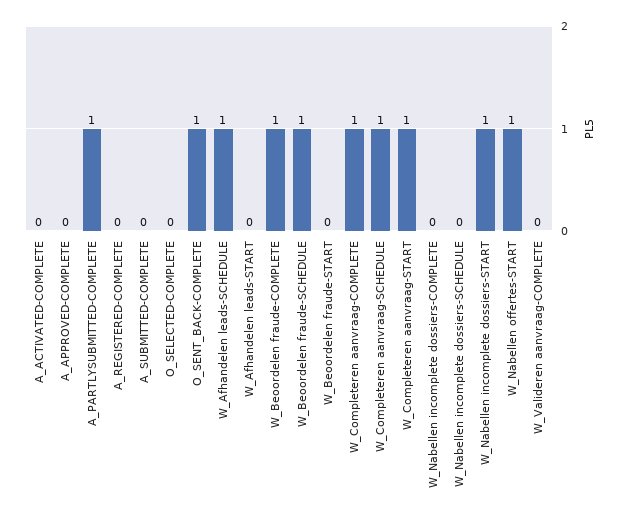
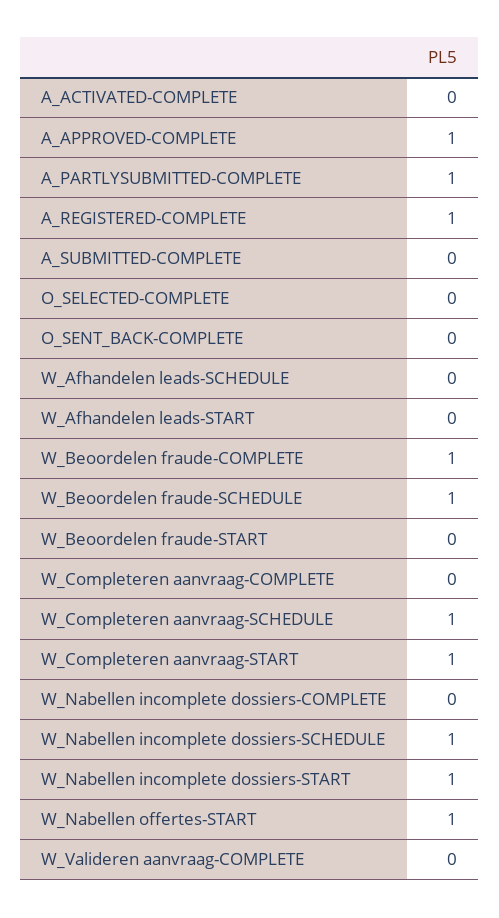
  {
    "A_ACTIVATED-COMPLETE": 0,
-   "A_APPROVED-COMPLETE": 0,
+   "A_APPROVED-COMPLETE": 1,
    "A_PARTLYSUBMITTED-COMPLETE": 1,
-   "A_REGISTERED-COMPLETE": 0,
+   "A_REGISTERED-COMPLETE": 1,
    "A_SUBMITTED-COMPLETE": 0,
    "O_SELECTED-COMPLETE": 0,
-   "O_SENT_BACK-COMPLETE": 1,
+   "O_SENT_BACK-COMPLETE": 0,
-   "W_Afhandelen leads-SCHEDULE": 1,
+   "W_Afhandelen leads-SCHEDULE": 0,
    "W_Afhandelen leads-START": 0,
    "W_Beoordelen fraude-COMPLETE": 1,
    "W_Beoordelen fraude-SCHEDULE": 1,
    "W_Beoordelen fraude-START": 0,
-   "W_Completeren aanvraag-COMPLETE": 1,
+   "W_Completeren aanvraag-COMPLETE": 0,
    "W_Completeren aanvraag-SCHEDULE": 1,
    "W_Completeren aanvraag-START": 1,
    "W_Nabellen incomplete dossiers-COMPLETE": 0,
-   "W_Nabellen incomplete dossiers-SCHEDULE": 0,
+   "W_Nabellen incomplete dossiers-SCHEDULE": 1,
    "W_Nabellen incomplete dossiers-START": 1,
    "W_Nabellen offertes-START": 1,
    "W_Valideren aanvraag-COMPLETE": 0
  }

